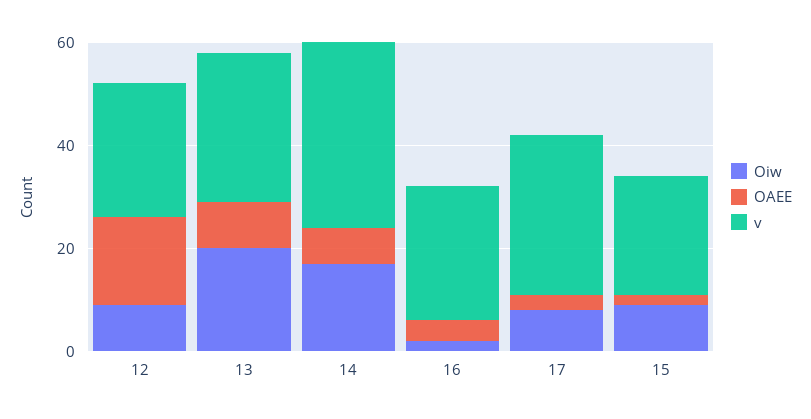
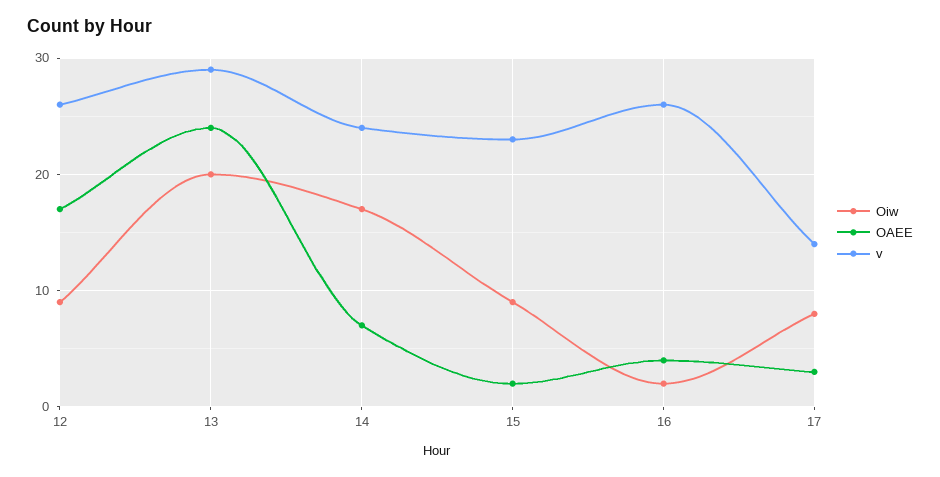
  {
    "Oiw": {
      "12": 9,
      "13": 20,
      "14": 17,
      "16": 2,
      "17": 8,
      "15": 9
    },
    "OAEE": {
      "12": 17,
-     "13": 10,
+     "13": 24,
      "14": 7,
      "16": 4,
      "17": 3,
      "15": 2
    },
    "v": {
      "12": 26,
      "13": 29,
-     "14": 35,
+     "14": 24,
      "16": 26,
-     "17": 30,
+     "17": 14,
      "15": 23
    }
  }

